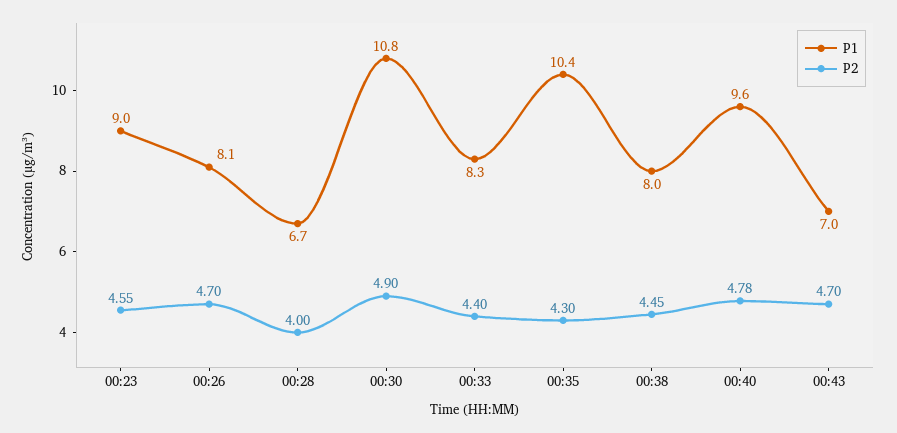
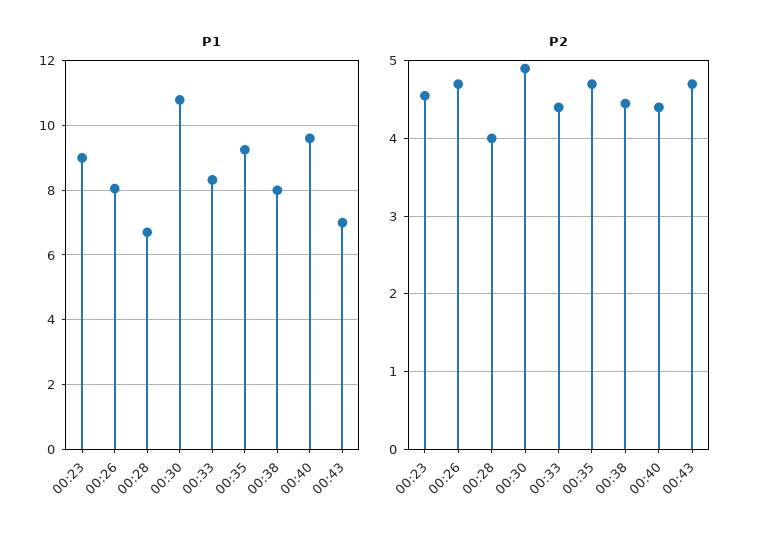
  {
    "P1": {
      "00:23": 9,
      "00:26": 8.1,
      "00:28": 6.7,
      "00:30": 10.8,
      "00:33": 8.3,
-     "00:35": 10.4,
+     "00:35": 9.2,
      "00:38": 8,
      "00:40": 9.6,
      "00:43": 7
    },
    "P2": {
      "00:23": 4.55,
      "00:26": 4.7,
      "00:28": 4,
      "00:30": 4.9,
      "00:33": 4.4,
-     "00:35": 4.3,
+     "00:35": 4.7,
      "00:38": 4.45,
-     "00:40": 4.78,
+     "00:40": 4.4,
      "00:43": 4.7
    }
  }

